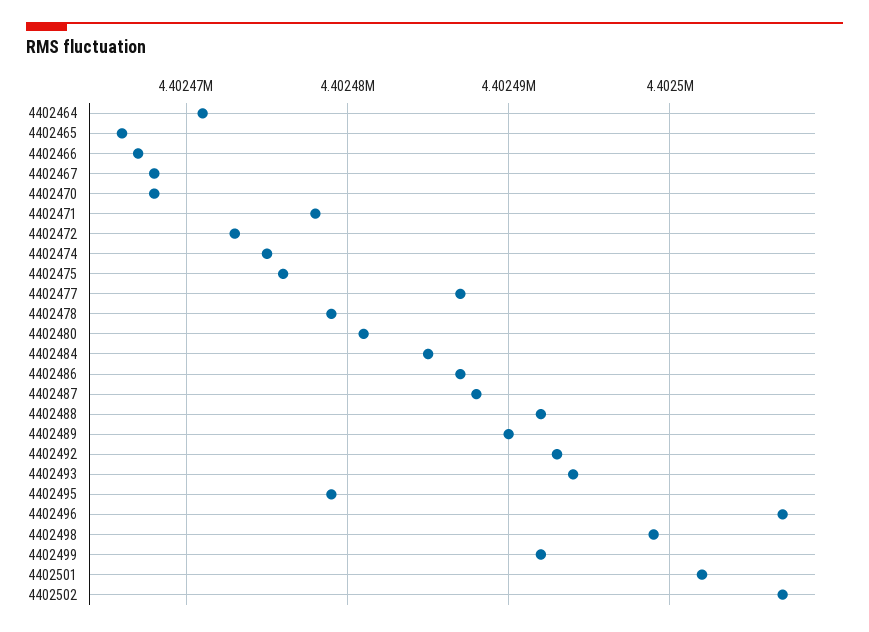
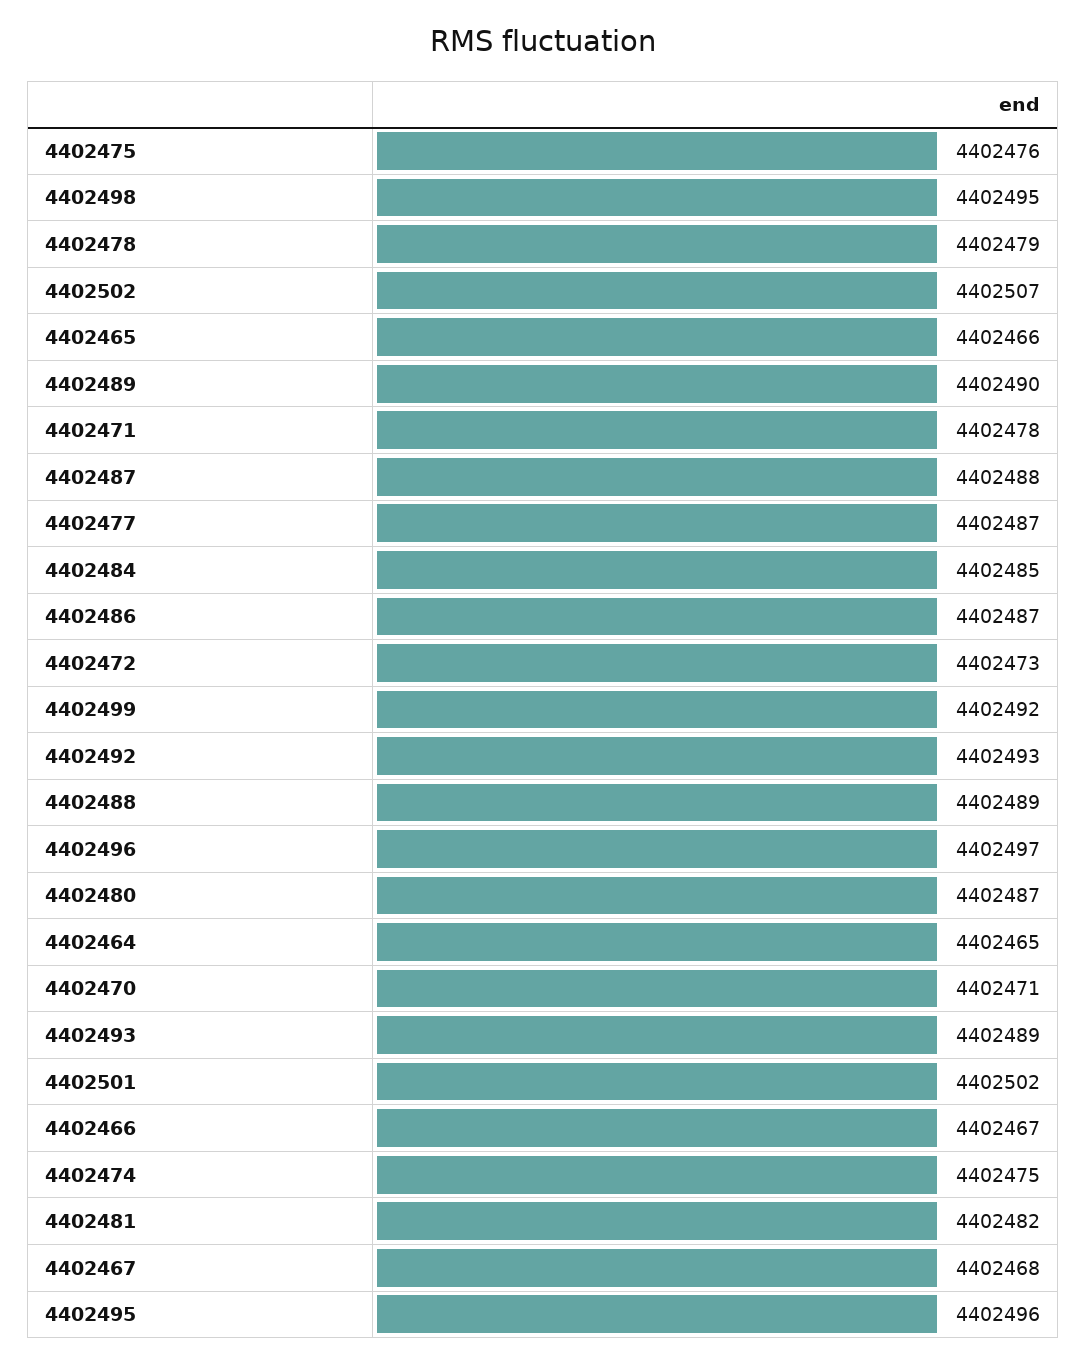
  {
-   "4402464": 4402471,
+   "4402464": 4402465,
    "4402465": 4402466,
    "4402466": 4402467,
    "4402467": 4402468,
-   "4402470": 4402468,
+   "4402470": 4402471,
    "4402471": 4402478,
    "4402472": 4402473,
    "4402474": 4402475,
    "4402475": 4402476,
    "4402477": 4402487,
    "4402478": 4402479,
-   "4402480": 4402481,
+   "4402480": 4402487,
    "4402484": 4402485,
    "4402486": 4402487,
    "4402487": 4402488,
-   "4402488": 4402492,
+   "4402488": 4402489,
    "4402489": 4402490,
    "4402492": 4402493,
-   "4402493": 4402494,
+   "4402493": 4402489,
-   "4402495": 4402479,
+   "4402495": 4402496,
-   "4402496": 4402507,
+   "4402496": 4402497,
-   "4402498": 4402499,
+   "4402498": 4402495,
    "4402499": 4402492,
    "4402501": 4402502,
-   "4402502": 4402507
+   "4402502": 4402507,
+   "4402481": 4402482
  }

